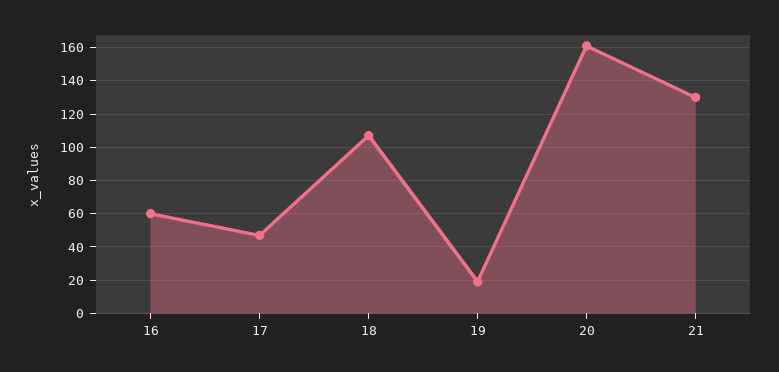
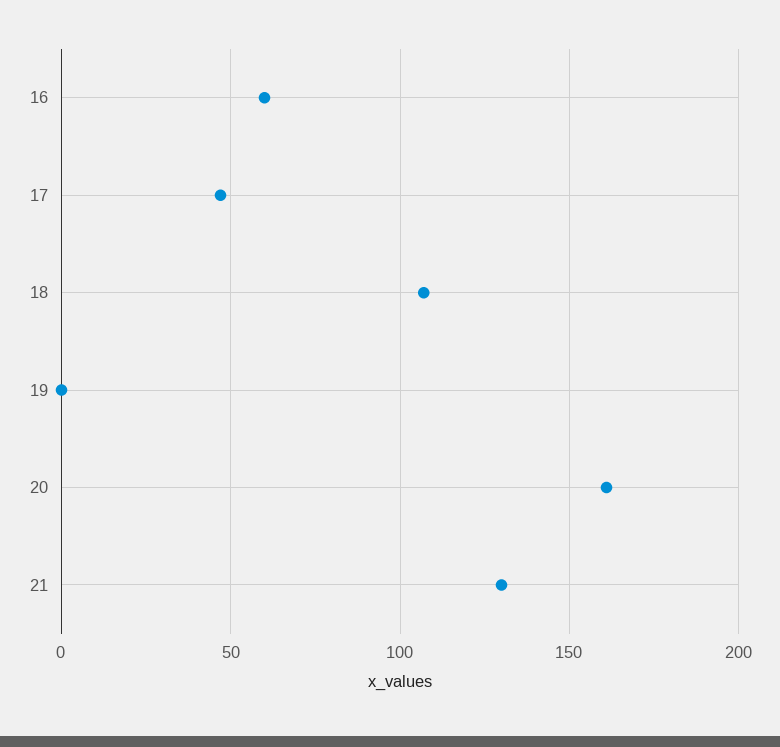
  {
    "16": 60,
    "17": 45,
    "18": 105,
-   "19": 20,
+   "19": 0,
    "20": 160,
    "21": 130
  }

